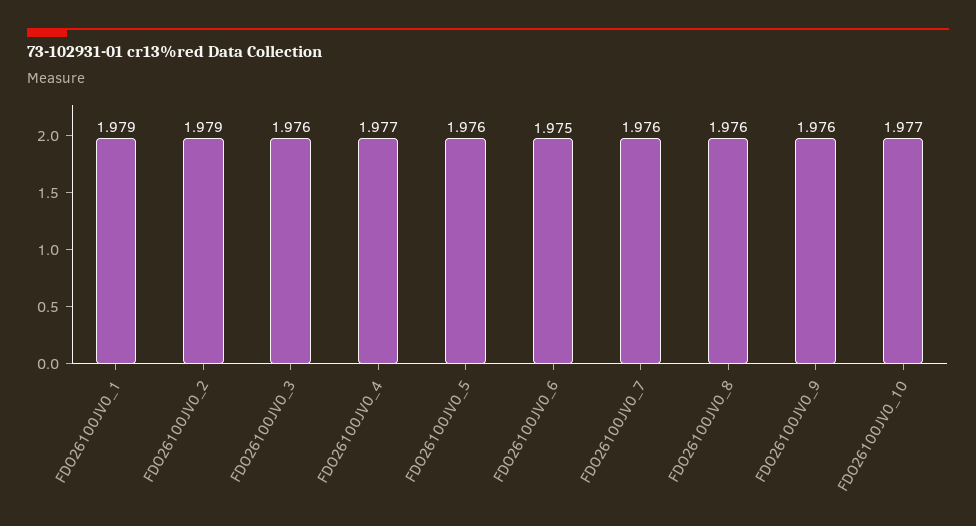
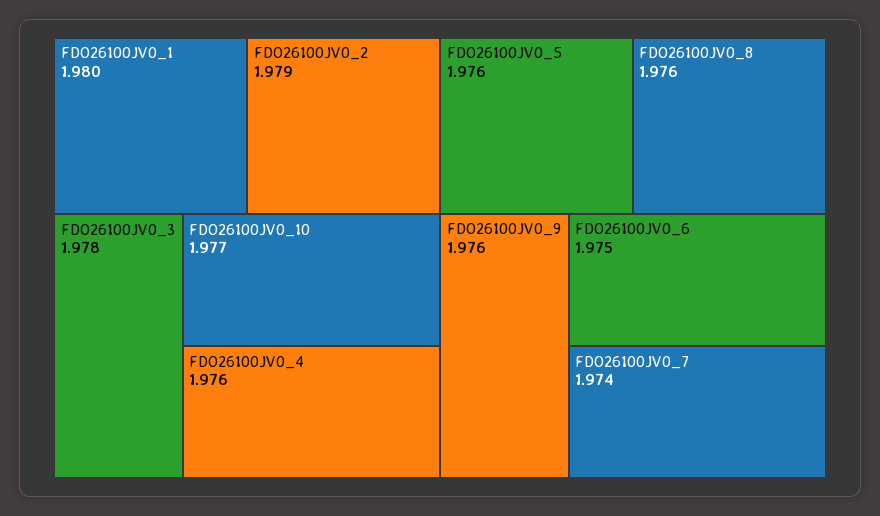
  {
-   "FDO26100JV0_1": 1.979,
+   "FDO26100JV0_1": 1.98,
    "FDO26100JV0_2": 1.979,
-   "FDO26100JV0_3": 1.976,
+   "FDO26100JV0_3": 1.978,
-   "FDO26100JV0_4": 1.977,
+   "FDO26100JV0_4": 1.976,
    "FDO26100JV0_5": 1.976,
    "FDO26100JV0_6": 1.975,
-   "FDO26100JV0_7": 1.976,
+   "FDO26100JV0_7": 1.974,
    "FDO26100JV0_8": 1.976,
    "FDO26100JV0_9": 1.976,
    "FDO26100JV0_10": 1.977
  }

